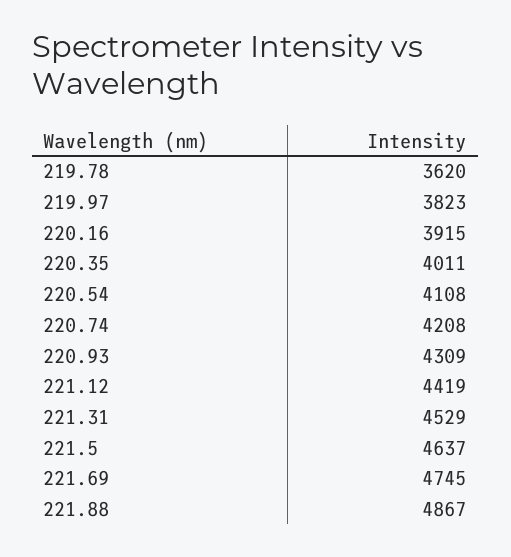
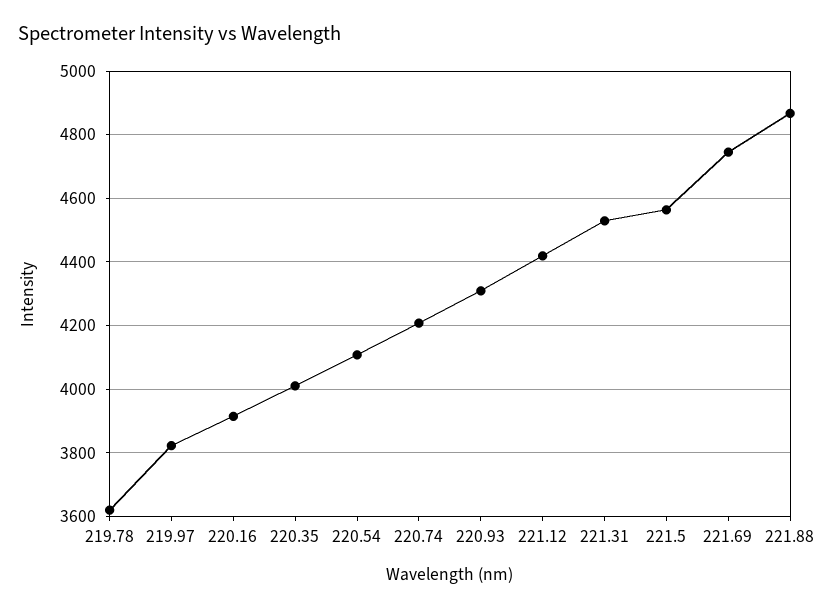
  {
    "219.78": 3620,
    "219.97": 3823,
    "220.16": 3915,
    "220.35": 4011,
    "220.54": 4108,
    "220.74": 4208,
    "220.93": 4309,
    "221.12": 4419,
    "221.31": 4529,
-   "221.5": 4637,
+   "221.5": 4560,
    "221.69": 4745,
    "221.88": 4867
  }

